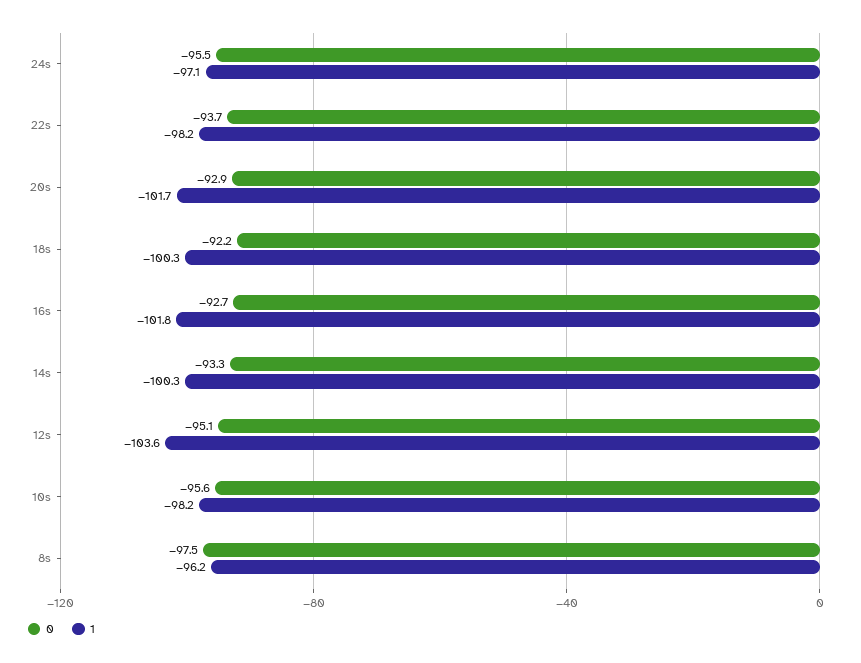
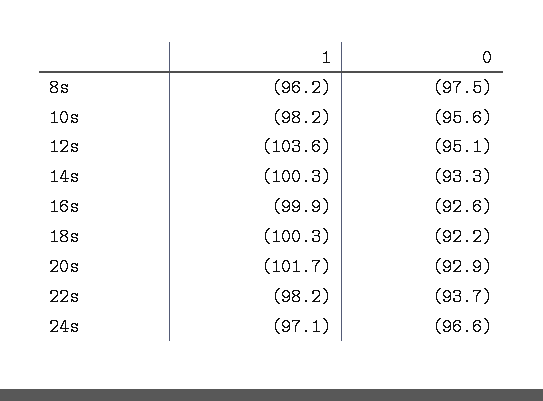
  {
    "0": {
-     "24s": -95.5,
+     "24s": -96.6,
      "22s": -93.7,
      "20s": -92.9,
      "18s": -92.2,
-     "16s": -92.7,
+     "16s": -92.6,
      "14s": -93.3,
      "12s": -95.1,
      "10s": -95.6,
      "8s": -97.5
    },
    "1": {
      "24s": -97.1,
      "22s": -98.2,
      "20s": -101.7,
      "18s": -100.3,
-     "16s": -101.8,
+     "16s": -99.9,
      "14s": -100.3,
      "12s": -103.6,
      "10s": -98.2,
      "8s": -96.2
    }
  }

